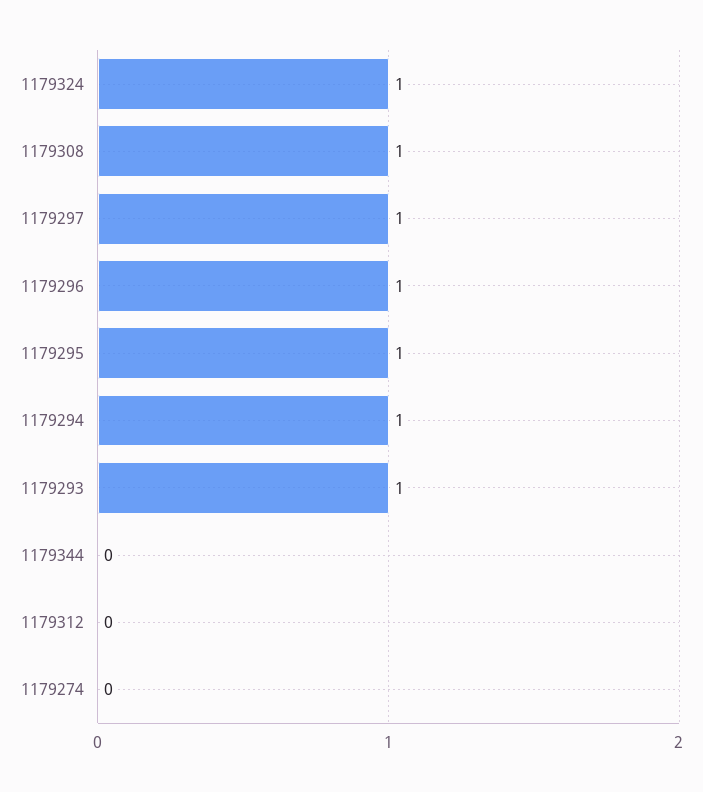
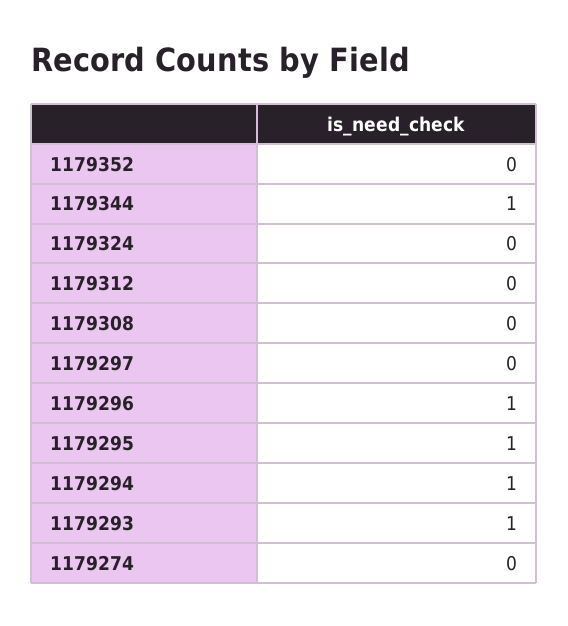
  {
-   "1179324": 1,
+   "1179324": 0,
-   "1179308": 1,
+   "1179308": 0,
-   "1179297": 1,
+   "1179297": 0,
    "1179296": 1,
    "1179295": 1,
    "1179294": 1,
    "1179293": 1,
-   "1179344": 0,
+   "1179344": 1,
    "1179312": 0,
-   "1179274": 0
+   "1179274": 0,
+   "1179352": 0
  }

